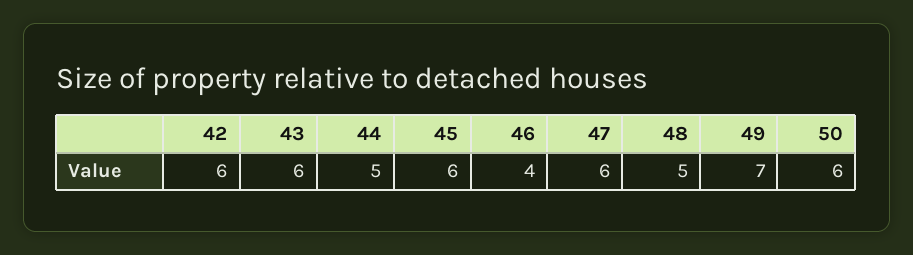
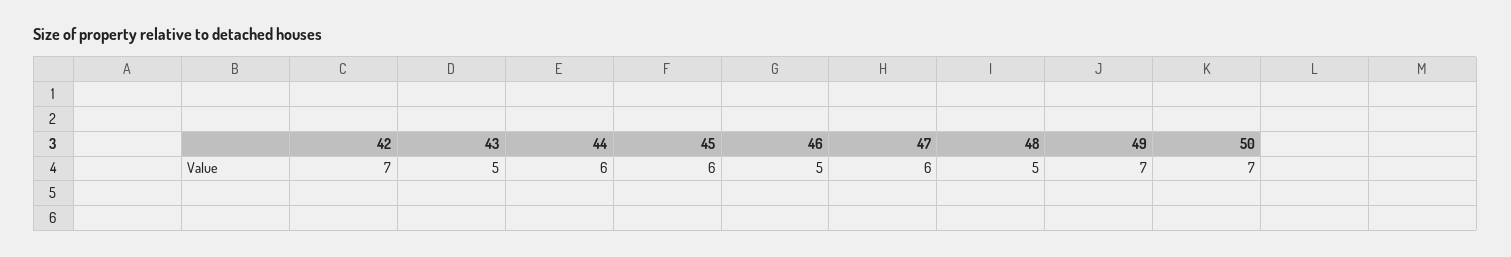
  {
-   "42": 6,
+   "42": 7,
-   "43": 6,
+   "43": 5,
-   "44": 5,
+   "44": 6,
    "45": 6,
-   "46": 4,
+   "46": 5,
    "47": 6,
    "48": 5,
    "49": 7,
-   "50": 6
+   "50": 7
  }

